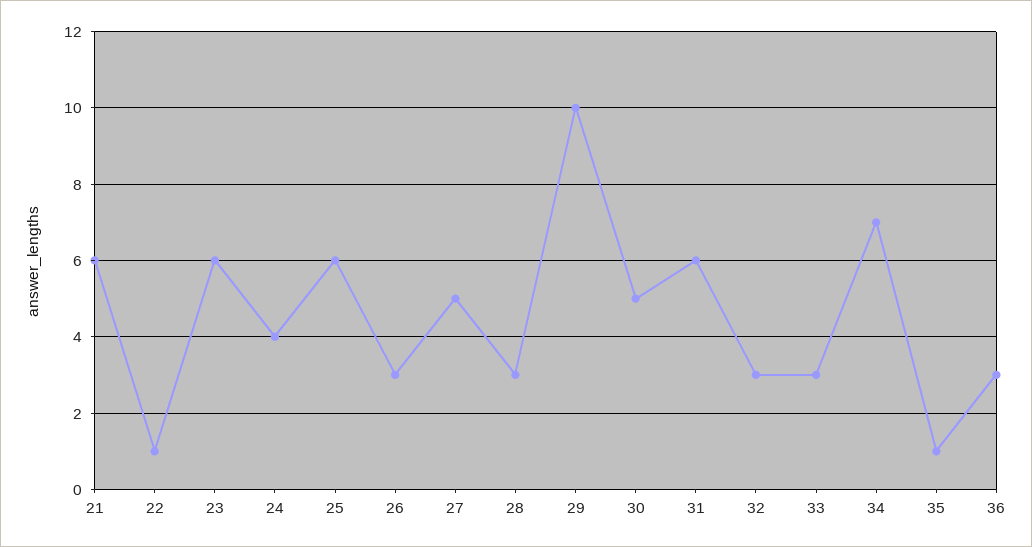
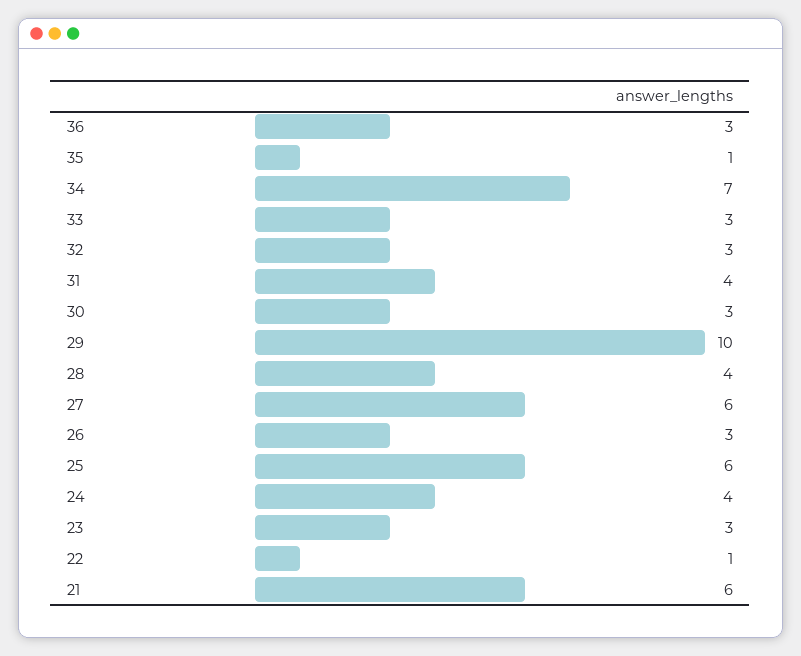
  {
    "21": 6,
    "22": 1,
-   "23": 6,
+   "23": 3,
    "24": 4,
    "25": 6,
    "26": 3,
-   "27": 5,
+   "27": 6,
-   "28": 3,
+   "28": 4,
    "29": 10,
-   "30": 5,
+   "30": 3,
-   "31": 6,
+   "31": 4,
    "32": 3,
    "33": 3,
    "34": 7,
    "35": 1,
    "36": 3
  }

